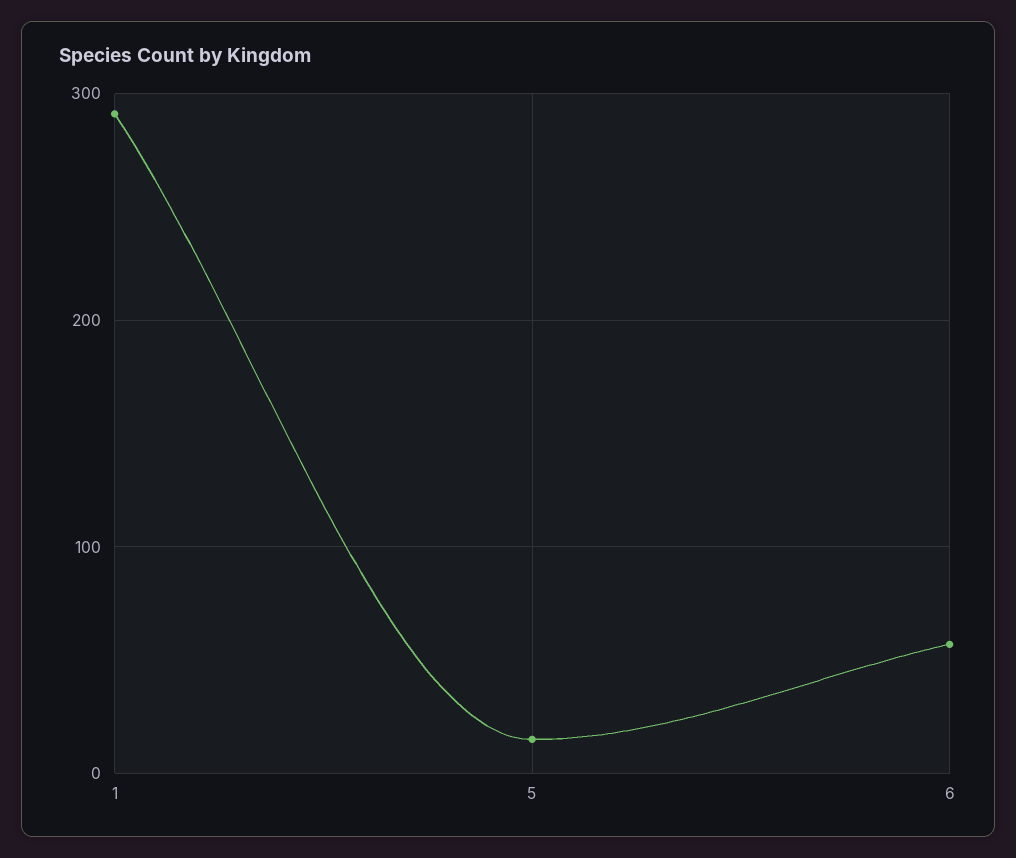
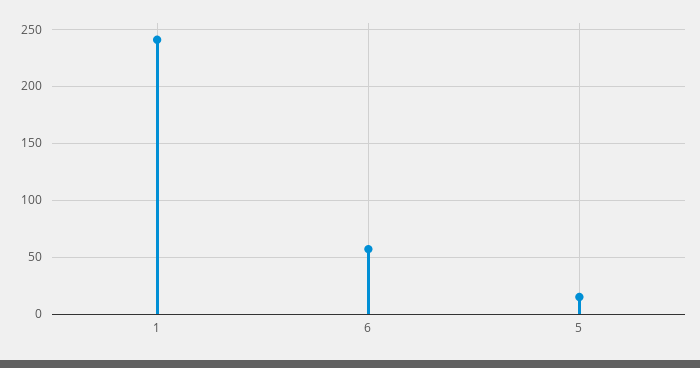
  {
-   "1": 290,
+   "1": 240,
    "5": 20,
    "6": 60
  }

